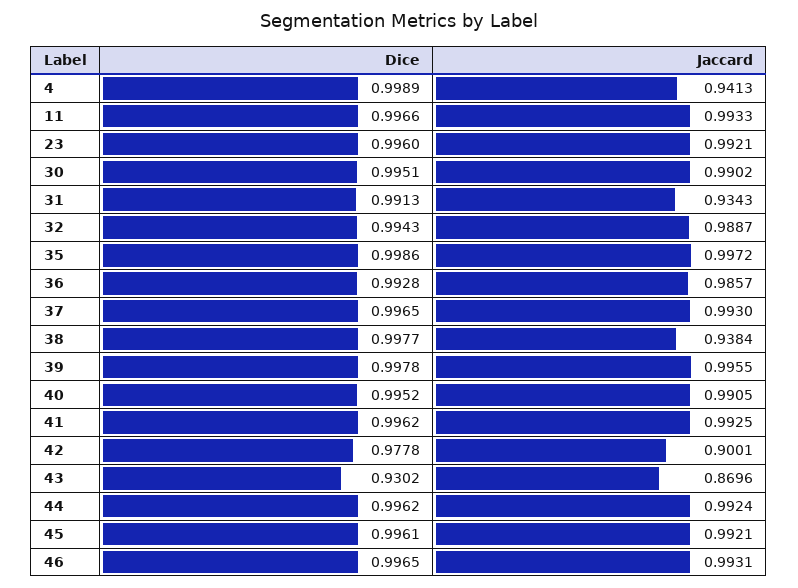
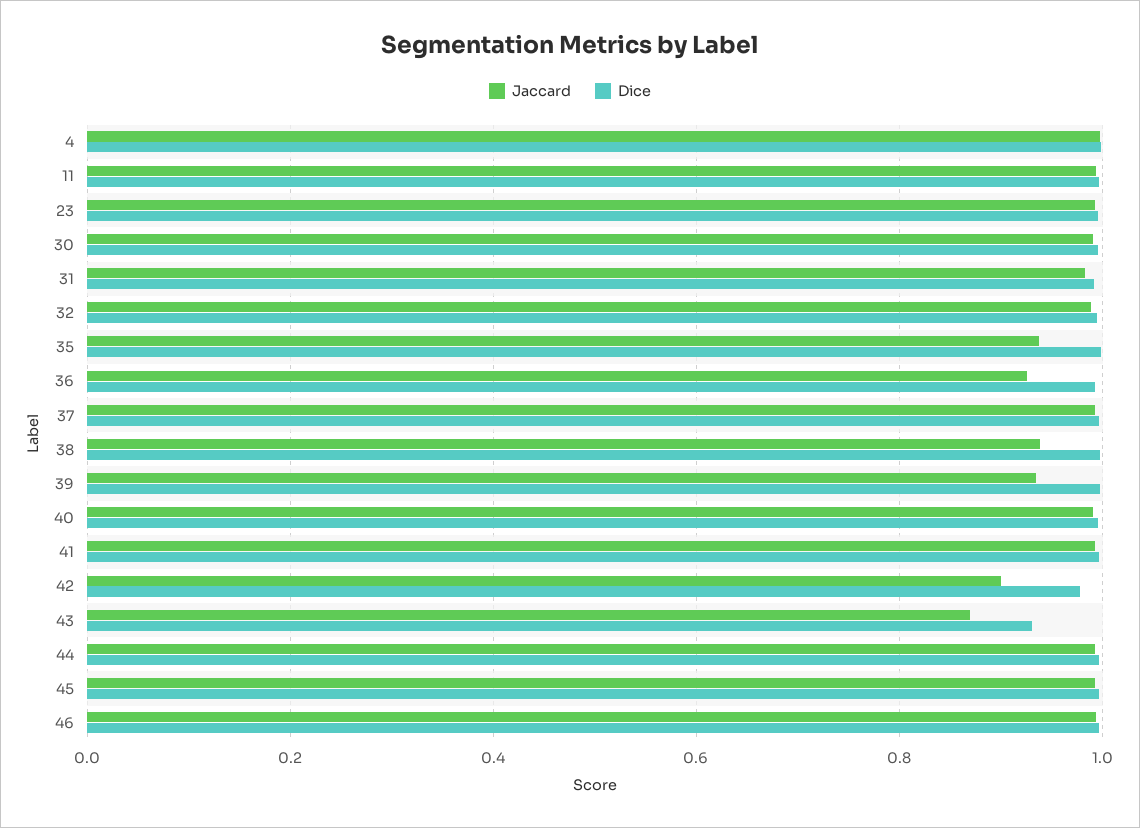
  {
    "Dice": {
      "4": 0.9989,
      "11": 0.9966,
      "23": 0.996,
      "30": 0.9951,
      "31": 0.9913,
      "32": 0.9943,
      "35": 0.9986,
      "36": 0.9928,
      "37": 0.9965,
      "38": 0.9977,
      "39": 0.9978,
      "40": 0.9952,
      "41": 0.9962,
      "42": 0.9778,
      "43": 0.9302,
      "44": 0.9962,
      "45": 0.9961,
      "46": 0.9965
    },
    "Jaccard": {
-     "4": 0.9413,
+     "4": 1,
      "11": 0.9933,
      "23": 0.9921,
      "30": 0.9902,
-     "31": 0.9343,
+     "31": 0.98,
      "32": 0.9887,
-     "35": 0.9972,
+     "35": 0.94,
-     "36": 0.9857,
+     "36": 0.92,
      "37": 0.993,
      "38": 0.9384,
-     "39": 0.9955,
+     "39": 0.94,
      "40": 0.9905,
      "41": 0.9925,
      "42": 0.9001,
      "43": 0.8696,
      "44": 0.9924,
      "45": 0.9921,
      "46": 0.9931
    }
  }

